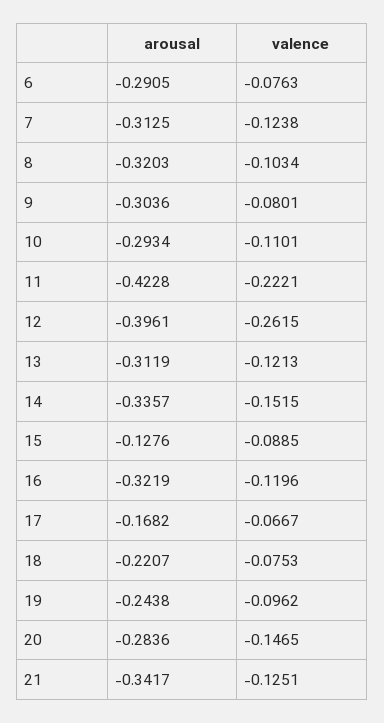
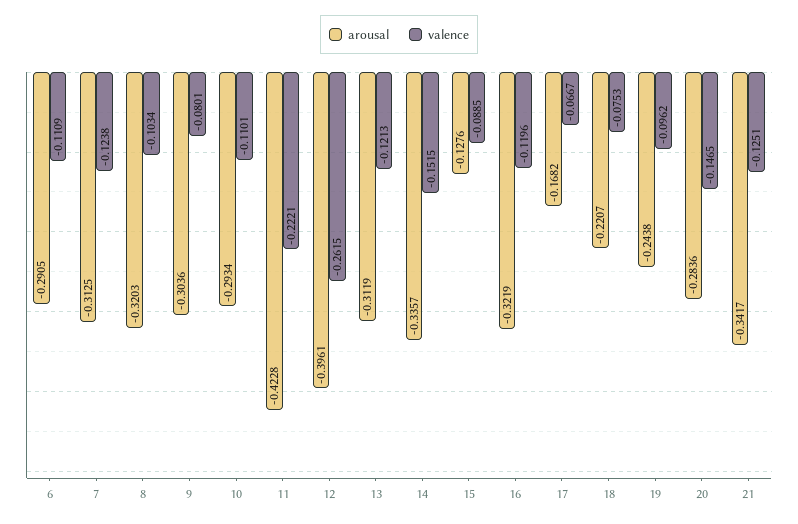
  {
    "arousal": {
      "6": -0.2905,
      "7": -0.3125,
      "8": -0.3203,
      "9": -0.3036,
      "10": -0.2934,
      "11": -0.4228,
      "12": -0.3961,
      "13": -0.3119,
      "14": -0.3357,
      "15": -0.1276,
      "16": -0.3219,
      "17": -0.1682,
      "18": -0.2207,
      "19": -0.2438,
      "20": -0.2836,
      "21": -0.3417
    },
    "valence": {
-     "6": -0.0763,
+     "6": -0.1109,
      "7": -0.1238,
      "8": -0.1034,
      "9": -0.0801,
      "10": -0.1101,
      "11": -0.2221,
      "12": -0.2615,
      "13": -0.1213,
      "14": -0.1515,
      "15": -0.0885,
      "16": -0.1196,
      "17": -0.0667,
      "18": -0.0753,
      "19": -0.0962,
      "20": -0.1465,
      "21": -0.1251
    }
  }

